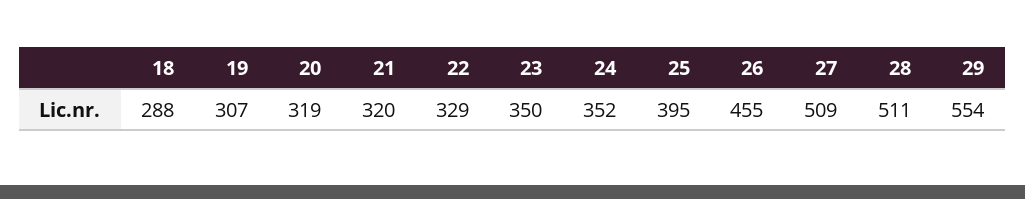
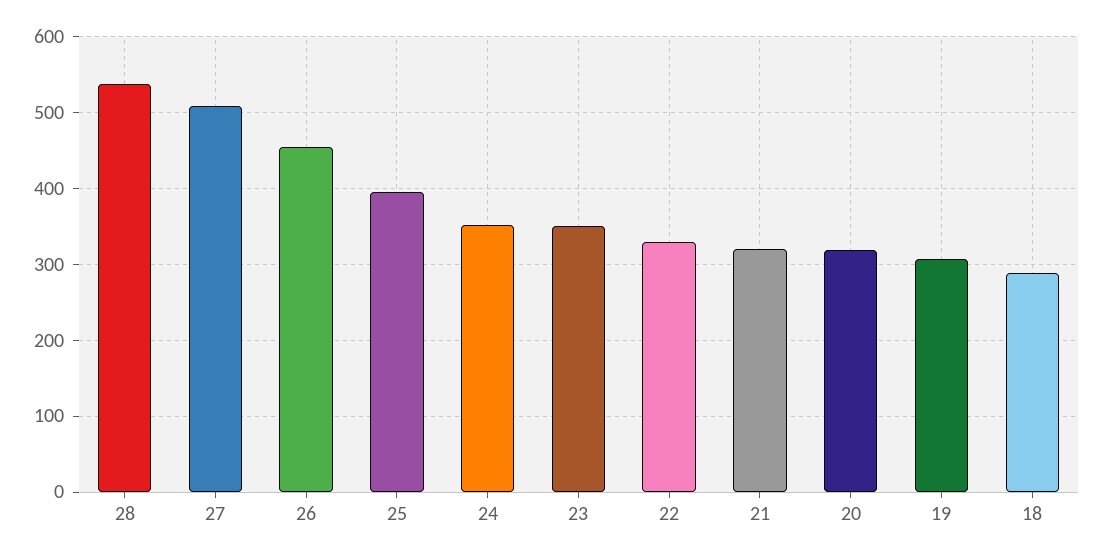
  {
    "18": 288,
    "19": 307,
    "20": 319,
    "21": 320,
    "22": 329,
    "23": 350,
    "24": 352,
    "25": 395,
    "26": 455,
    "27": 509,
-   "28": 511,
+   "28": 540
-   "29": 554
  }

